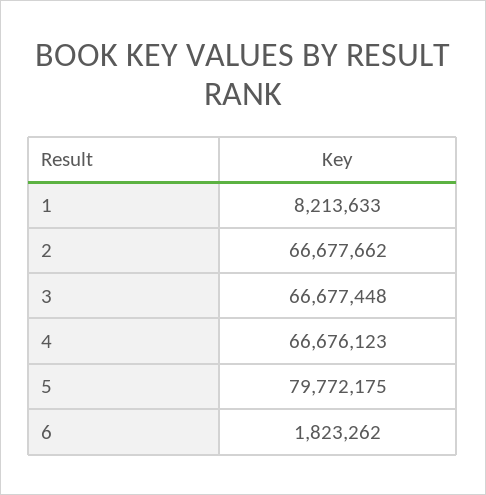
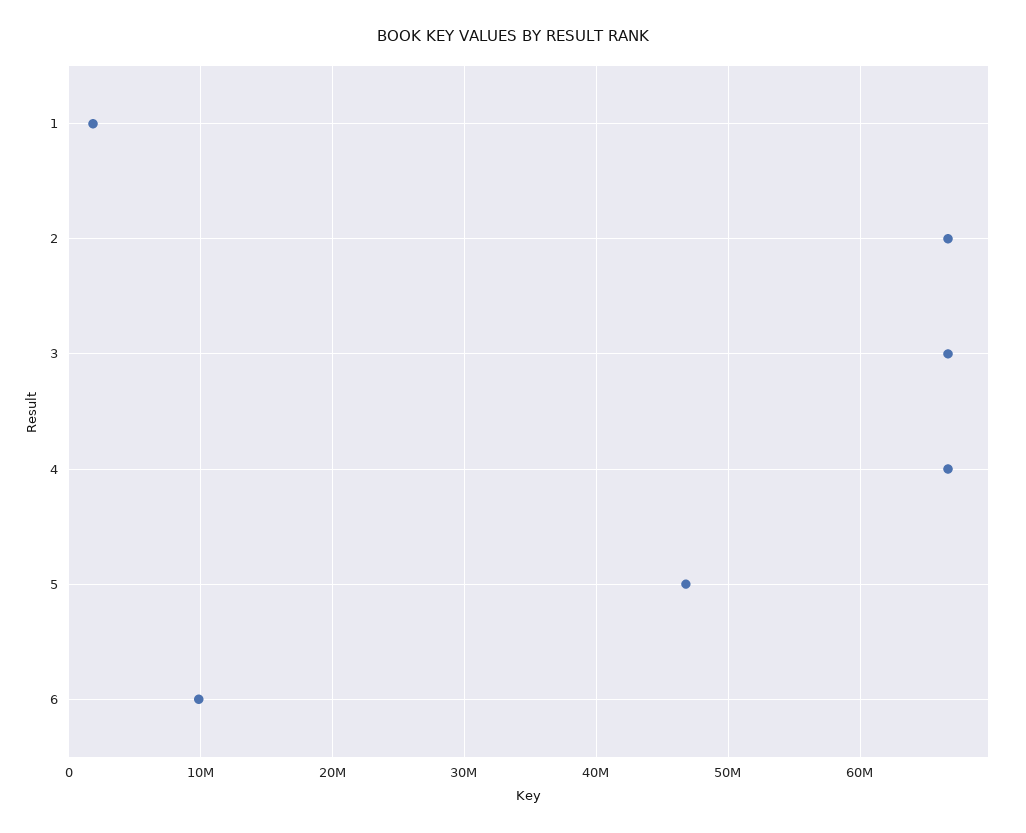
  {
-   "1": 8213633,
+   "1": 2000000,
    "2": 66677662,
    "3": 66677448,
    "4": 66676123,
-   "5": 79772175,
+   "5": 47000000,
-   "6": 1823262
+   "6": 10000000
  }

